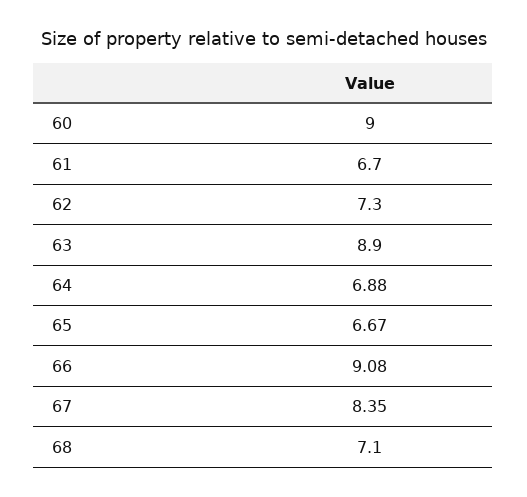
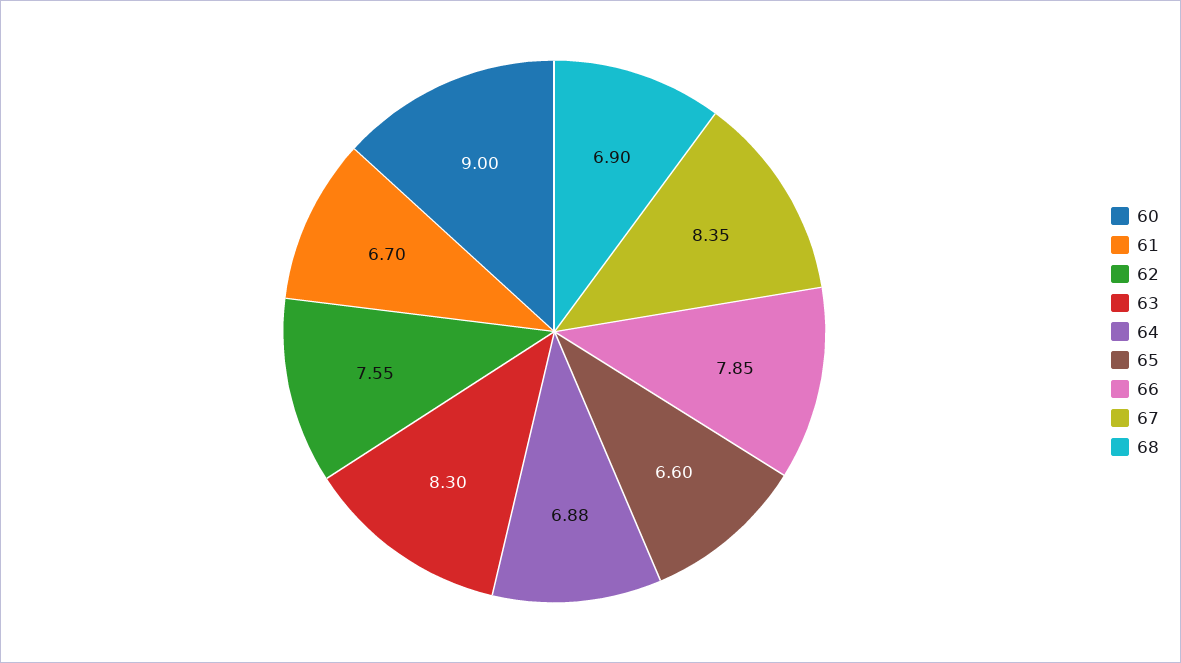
  {
    "60": 9,
    "61": 6.7,
-   "62": 7.3,
+   "62": 7.55,
-   "63": 8.9,
+   "63": 8.3,
    "64": 6.88,
-   "65": 6.67,
+   "65": 6.6,
-   "66": 9.08,
+   "66": 7.85,
    "67": 8.35,
-   "68": 7.1
+   "68": 6.9
  }

